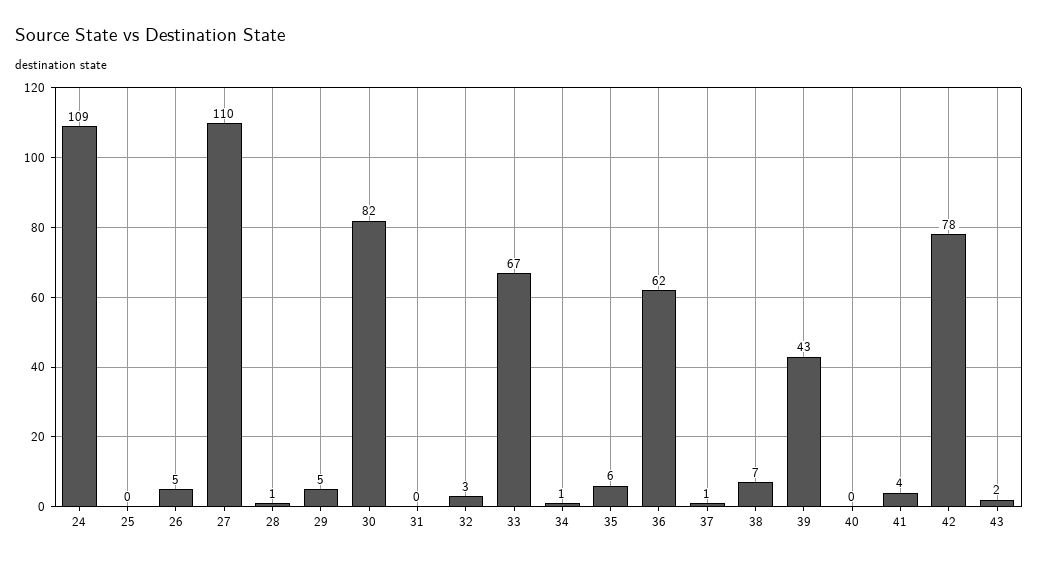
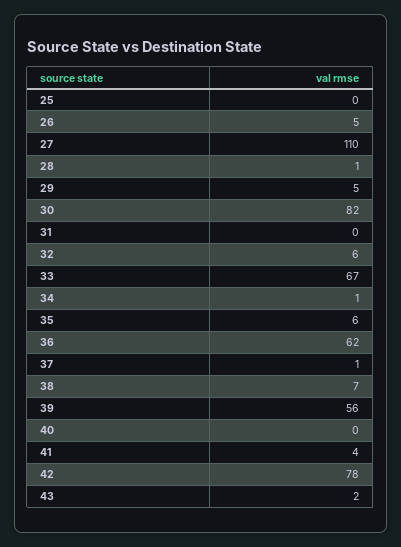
  {
-   "24": 109,
    "25": 0,
    "26": 5,
    "27": 110,
    "28": 1,
    "29": 5,
    "30": 82,
    "31": 0,
-   "32": 3,
+   "32": 6,
    "33": 67,
    "34": 1,
    "35": 6,
    "36": 62,
    "37": 1,
    "38": 7,
-   "39": 43,
+   "39": 56,
    "40": 0,
    "41": 4,
    "42": 78,
    "43": 2
  }

